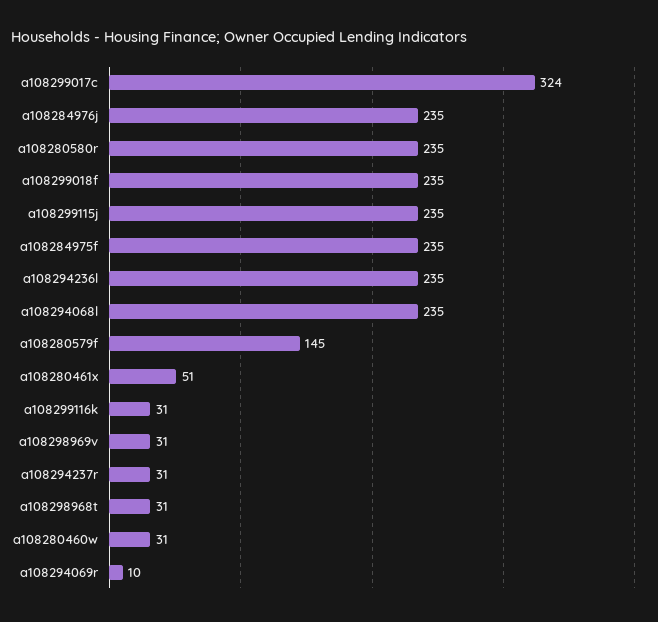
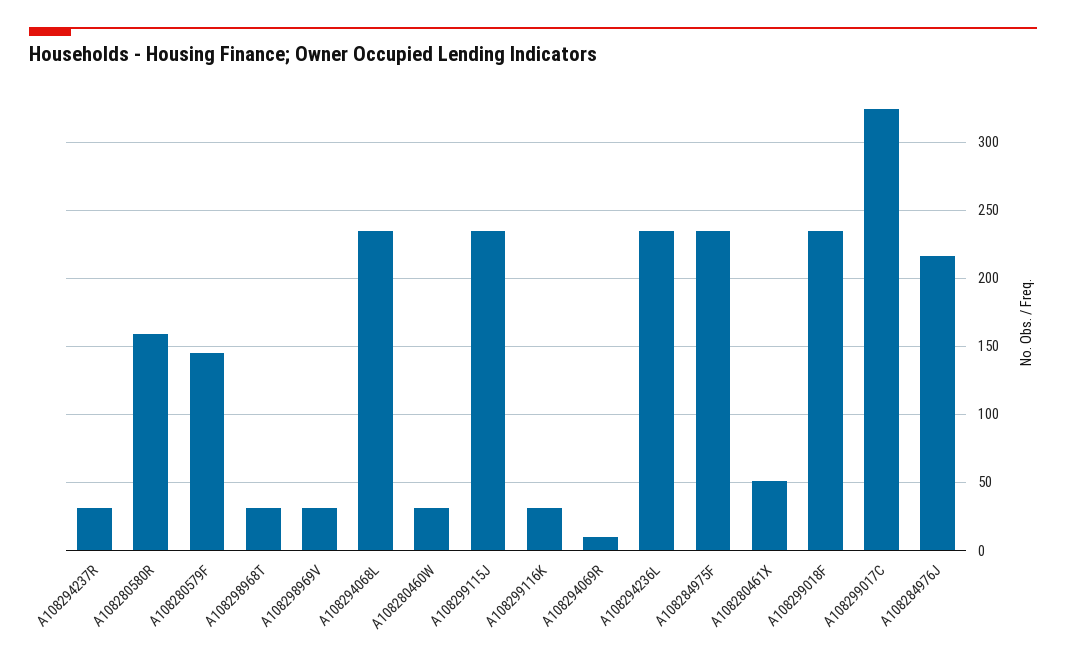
  {
    "a108299017c": 324,
-   "a108284976j": 235,
+   "a108284976j": 215,
-   "a108280580r": 235,
+   "a108280580r": 160,
    "a108299018f": 235,
    "a108299115j": 235,
    "a108284975f": 235,
    "a108294236l": 235,
    "a108294068l": 235,
    "a108280579f": 145,
    "a108280461x": 51,
    "a108299116k": 31,
    "a108298969v": 31,
    "a108294237r": 31,
    "a108298968t": 31,
    "a108280460w": 31,
    "a108294069r": 10
  }

